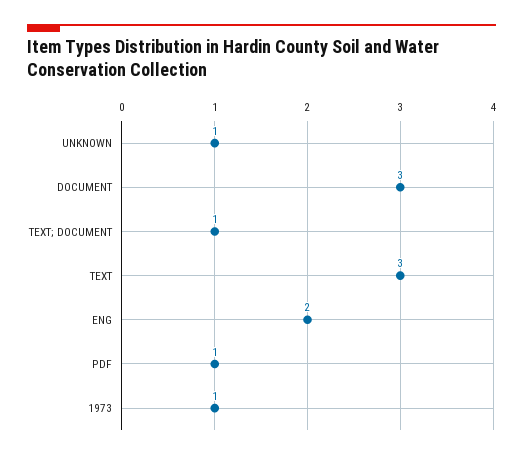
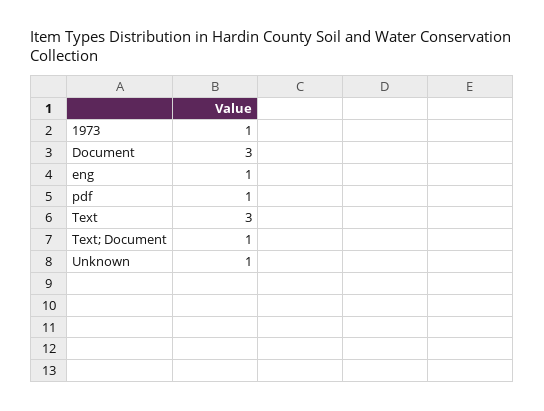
  {
    "UNKNOWN": 1,
    "DOCUMENT": 3,
    "TEXT; DOCUMENT": 1,
    "TEXT": 3,
-   "ENG": 2,
+   "ENG": 1,
    "PDF": 1,
    "1973": 1
  }

